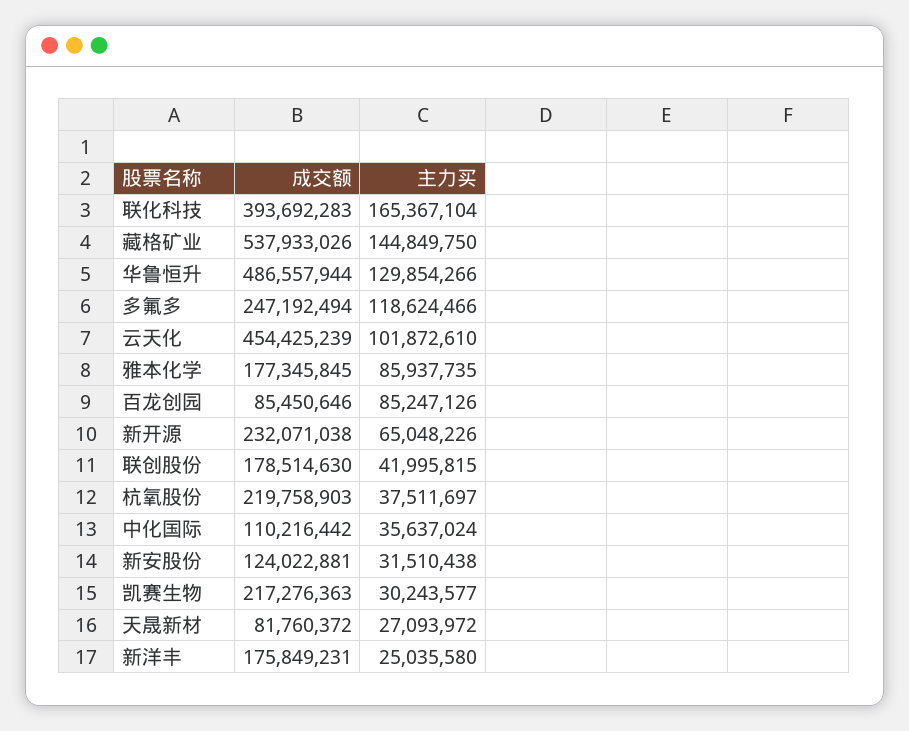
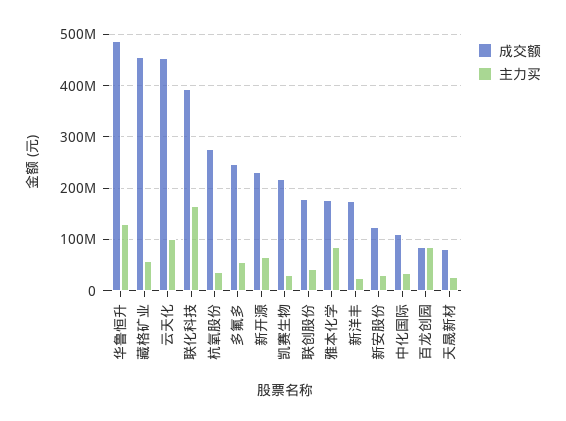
  {
    "成交额": {
      "联化科技": 393692283,
-     "藏格矿业": 537933026,
+     "藏格矿业": 460000000,
      "华鲁恒升": 486557944,
      "多氟多": 247192494,
      "云天化": 454425239,
      "雅本化学": 177345845,
      "百龙创园": 85450646,
      "新开源": 232071038,
      "联创股份": 178514630,
-     "杭氧股份": 219758903,
+     "杭氧股份": 280000000,
      "中化国际": 110216442,
      "新安股份": 124022881,
      "凯赛生物": 217276363,
      "天晟新材": 81760372,
      "新洋丰": 175849231
    },
    "主力买": {
      "联化科技": 165367104,
-     "藏格矿业": 144849750,
+     "藏格矿业": 60000000,
      "华鲁恒升": 129854266,
-     "多氟多": 118624466,
+     "多氟多": 60000000,
      "云天化": 101872610,
      "雅本化学": 85937735,
      "百龙创园": 85247126,
      "新开源": 65048226,
      "联创股份": 41995815,
      "杭氧股份": 37511697,
      "中化国际": 35637024,
      "新安股份": 31510438,
      "凯赛生物": 30243577,
      "天晟新材": 27093972,
      "新洋丰": 25035580
    }
  }

